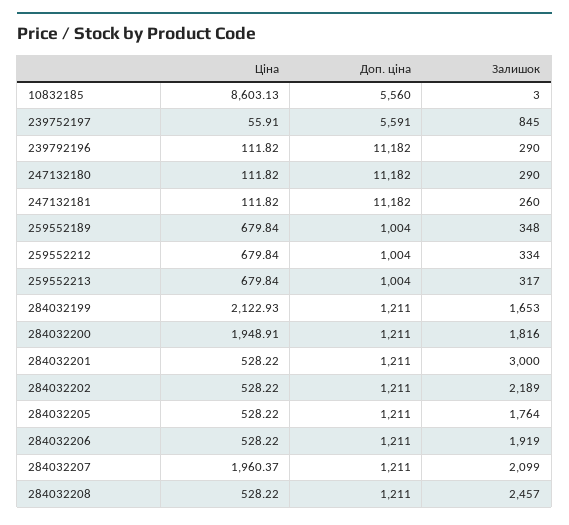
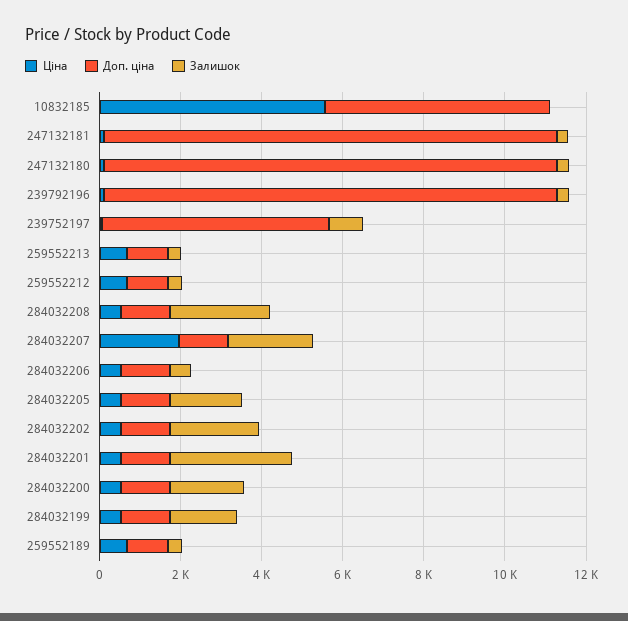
  {
    "Ціна": {
-     "10832185": 8603.13,
+     "10832185": 5500,
      "239752197": 55.91,
      "239792196": 111.82,
      "247132180": 111.82,
      "247132181": 111.82,
      "259552189": 679.84,
      "259552212": 679.84,
      "259552213": 679.84,
-     "284032199": 2122.93,
+     "284032199": 500,
-     "284032200": 1948.91,
+     "284032200": 500,
      "284032201": 528.22,
      "284032202": 528.22,
      "284032205": 528.22,
      "284032206": 528.22,
      "284032207": 1960.37,
      "284032208": 528.22
    },
    "Доп. ціна": {
      "10832185": 5560,
      "239752197": 5591,
      "239792196": 11182,
      "247132180": 11182,
      "247132181": 11182,
      "259552189": 1004,
      "259552212": 1004,
      "259552213": 1004,
      "284032199": 1211,
      "284032200": 1211,
      "284032201": 1211,
      "284032202": 1211,
      "284032205": 1211,
      "284032206": 1211,
      "284032207": 1211,
      "284032208": 1211
    },
    "Залишок": {
      "10832185": 3,
      "239752197": 845,
      "239792196": 290,
      "247132180": 290,
      "247132181": 260,
      "259552189": 348,
      "259552212": 334,
      "259552213": 317,
      "284032199": 1653,
      "284032200": 1816,
      "284032201": 3000,
      "284032202": 2189,
      "284032205": 1764,
-     "284032206": 1919,
+     "284032206": 500,
      "284032207": 2099,
      "284032208": 2457
    }
  }

